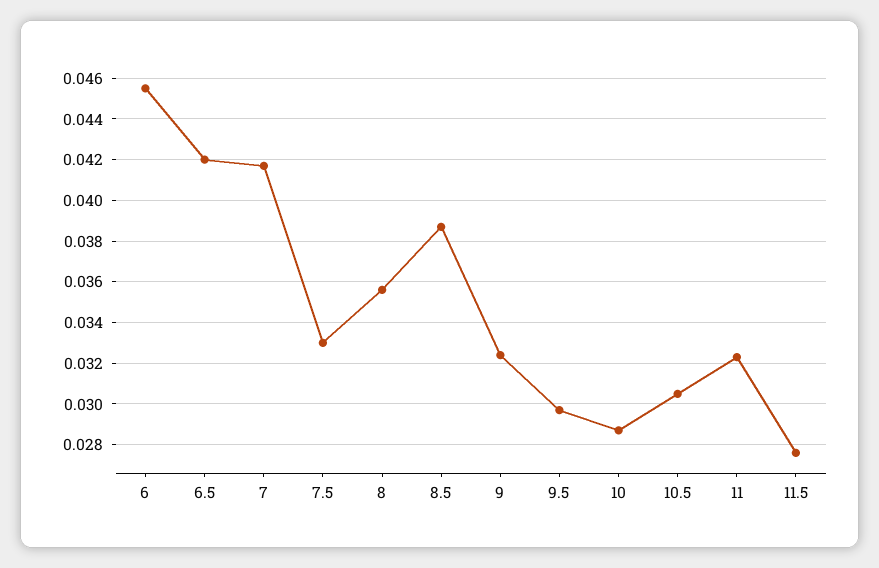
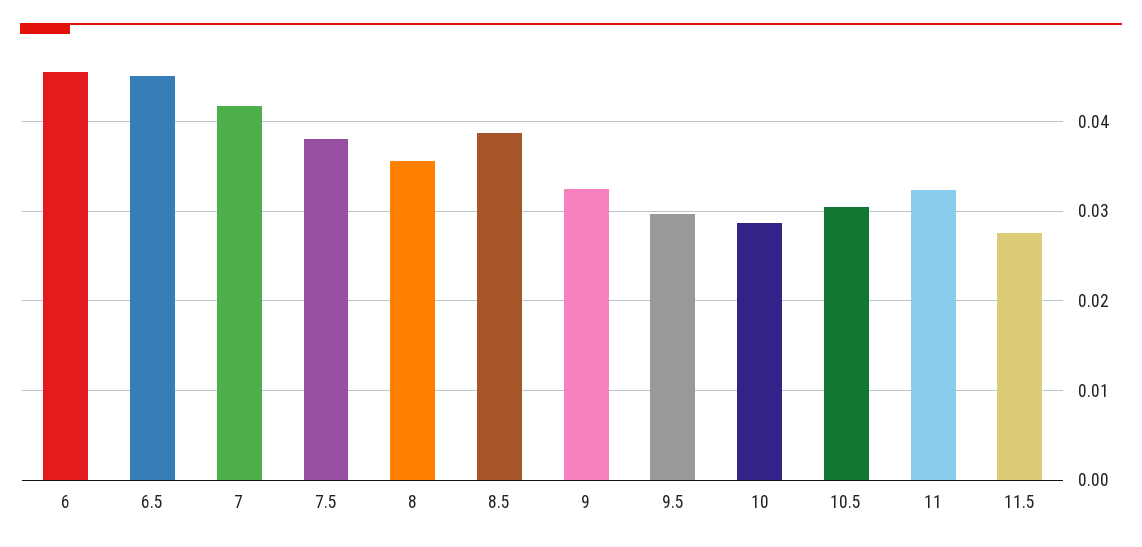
  {
    "6": 0.0455,
-   "6.5": 0.042,
+   "6.5": 0.045,
    "7": 0.0415,
-   "7.5": 0.033,
+   "7.5": 0.038,
    "8": 0.0355,
    "8.5": 0.0385,
    "9": 0.0325,
    "9.5": 0.0295,
    "10": 0.0285,
    "10.5": 0.0305,
    "11": 0.0325,
    "11.5": 0.0275
  }

